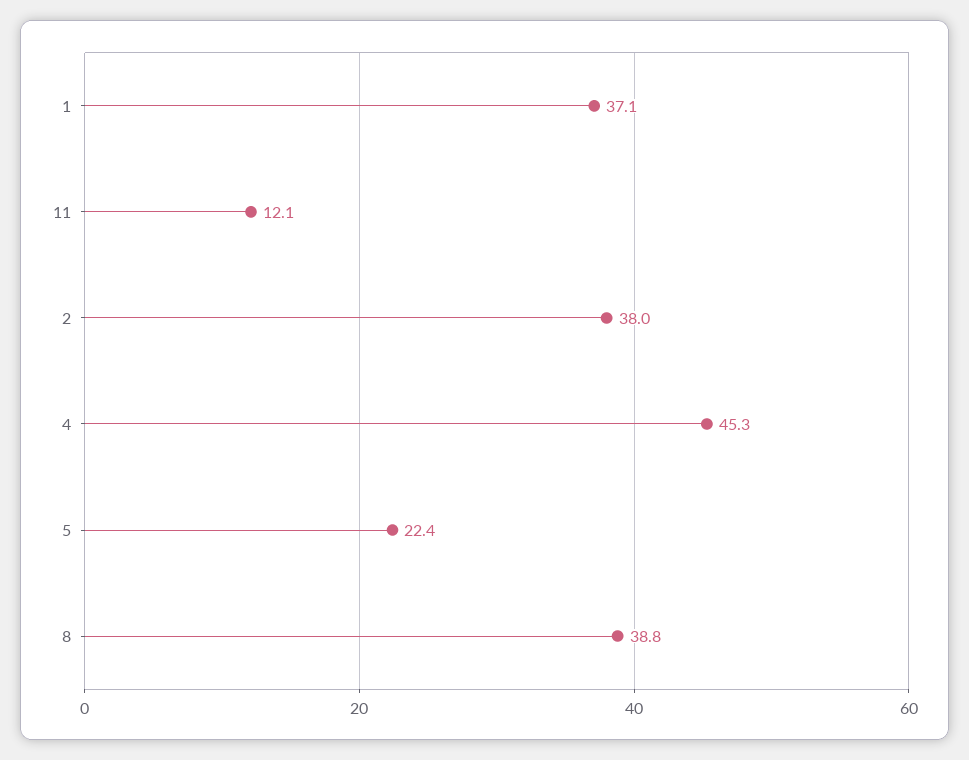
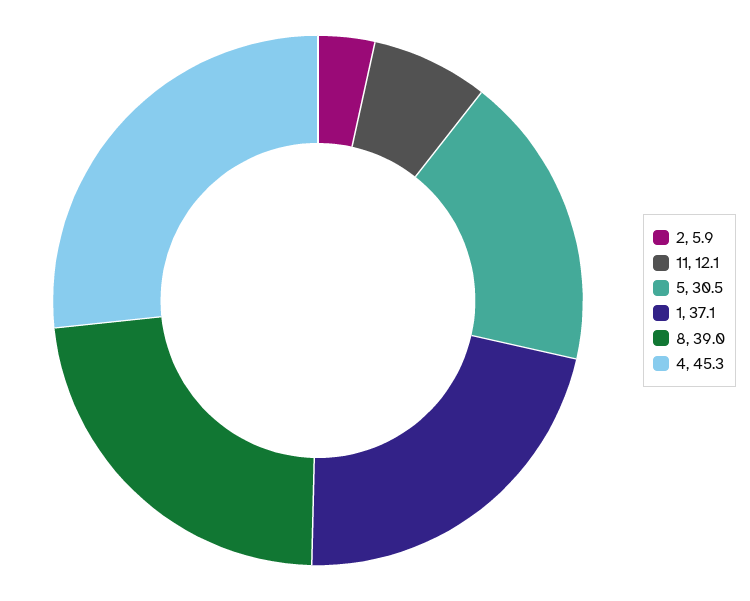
  {
    "1": 37.1,
    "11": 12.1,
-   "2": 38,
+   "2": 5.9,
    "4": 45.3,
-   "5": 22.4,
+   "5": 30.5,
-   "8": 38.8
+   "8": 39
  }

